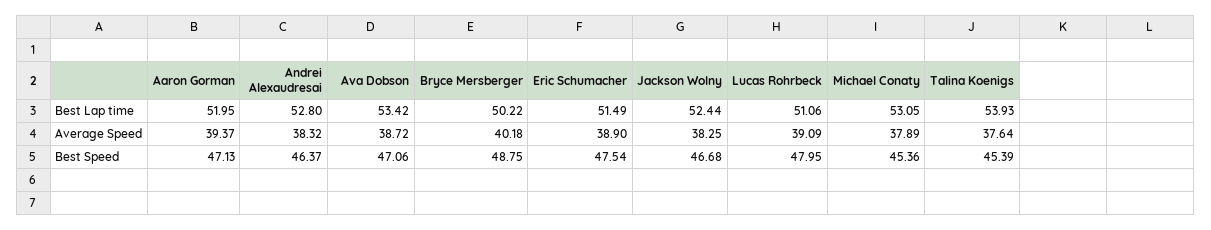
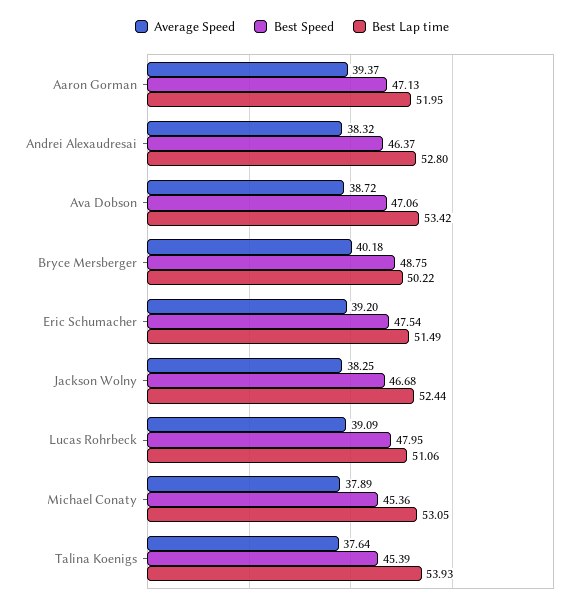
  {
    "Best Lap time": {
      "Aaron Gorman": 51.95,
      "Andrei Alexaudresai": 52.8,
      "Ava Dobson": 53.42,
      "Bryce Mersberger": 50.22,
      "Eric Schumacher": 51.49,
      "Jackson Wolny": 52.44,
      "Lucas Rohrbeck": 51.06,
      "Michael Conaty": 53.05,
      "Talina Koenigs": 53.93
    },
    "Average Speed": {
      "Aaron Gorman": 39.37,
      "Andrei Alexaudresai": 38.32,
      "Ava Dobson": 38.72,
      "Bryce Mersberger": 40.18,
-     "Eric Schumacher": 38.9,
+     "Eric Schumacher": 39.2,
      "Jackson Wolny": 38.25,
      "Lucas Rohrbeck": 39.09,
      "Michael Conaty": 37.89,
      "Talina Koenigs": 37.64
    },
    "Best Speed": {
      "Aaron Gorman": 47.13,
      "Andrei Alexaudresai": 46.37,
      "Ava Dobson": 47.06,
      "Bryce Mersberger": 48.75,
      "Eric Schumacher": 47.54,
      "Jackson Wolny": 46.68,
      "Lucas Rohrbeck": 47.95,
      "Michael Conaty": 45.36,
      "Talina Koenigs": 45.39
    }
  }

